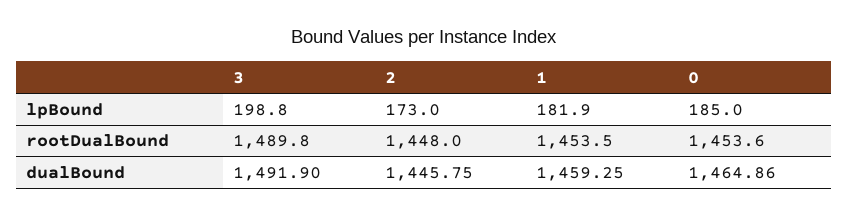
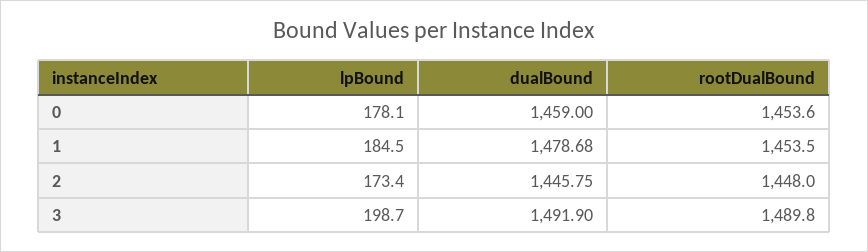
  {
    "3": {
-     "lpBound": 198.8,
+     "lpBound": 198.7,
      "rootDualBound": 1489.8,
      "dualBound": 1491.9
    },
    "2": {
-     "lpBound": 173,
+     "lpBound": 173.4,
      "rootDualBound": 1448,
      "dualBound": 1445.75
    },
    "1": {
-     "lpBound": 181.9,
+     "lpBound": 184.5,
      "rootDualBound": 1453.5,
-     "dualBound": 1459.25
+     "dualBound": 1478.68
    },
    "0": {
-     "lpBound": 185,
+     "lpBound": 178.1,
      "rootDualBound": 1453.6,
-     "dualBound": 1464.86
+     "dualBound": 1459
    }
  }

